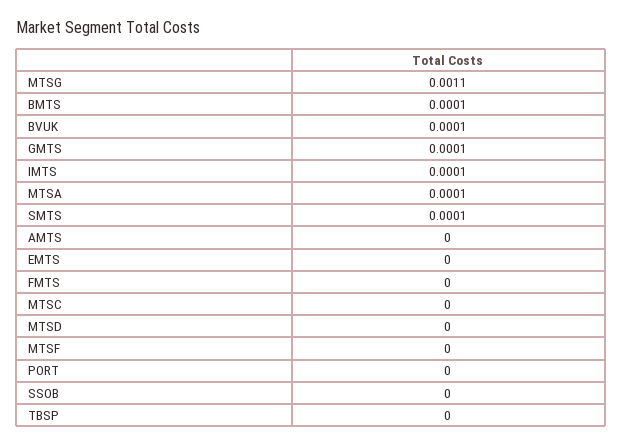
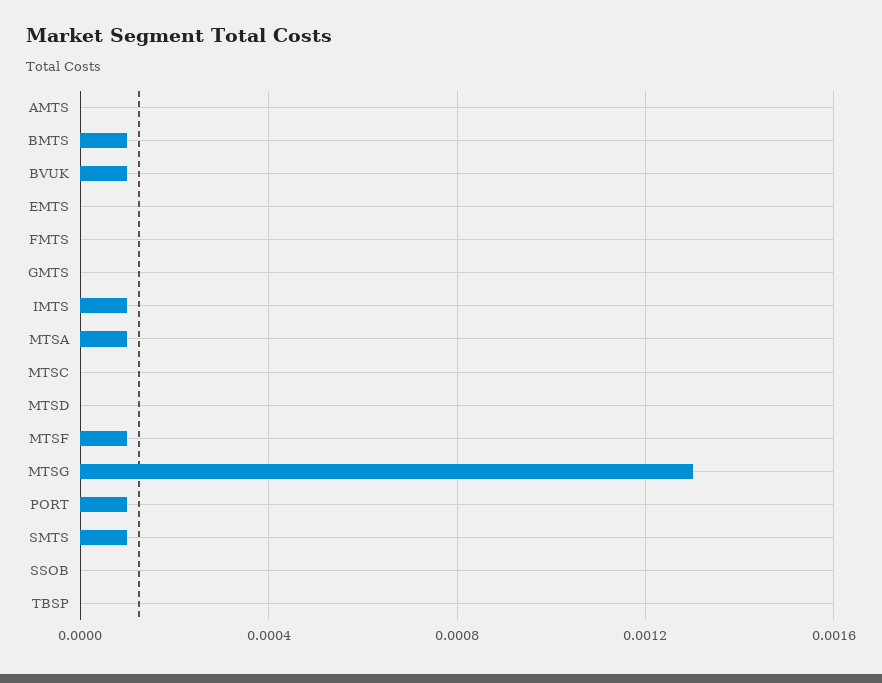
  {
-   "MTSG": 0.0011,
+   "MTSG": 0.0013,
    "BMTS": 0.0001,
    "BVUK": 0.0001,
-   "GMTS": 0.0001,
+   "GMTS": 0,
    "IMTS": 0.0001,
    "MTSA": 0.0001,
    "SMTS": 0.0001,
    "AMTS": 0,
    "EMTS": 0,
    "FMTS": 0,
    "MTSC": 0,
    "MTSD": 0,
-   "MTSF": 0,
+   "MTSF": 0.0001,
-   "PORT": 0,
+   "PORT": 0.0001,
    "SSOB": 0,
    "TBSP": 0
  }

